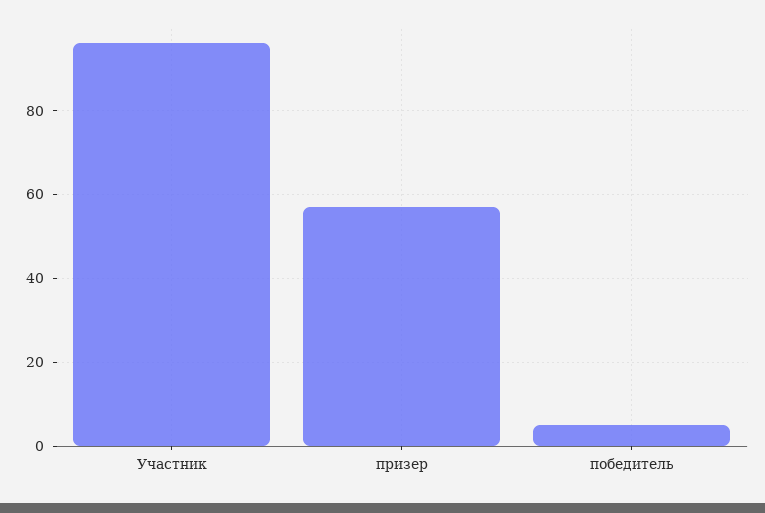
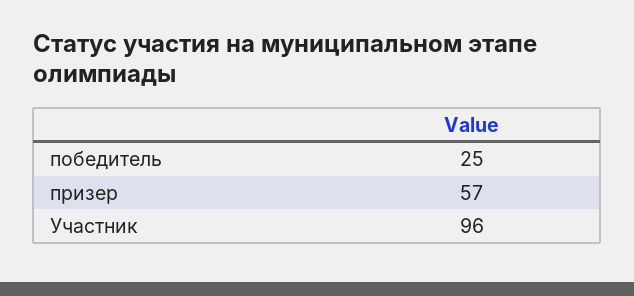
  {
    "Участник": 96,
    "призер": 57,
-   "победитель": 5
+   "победитель": 25
  }

